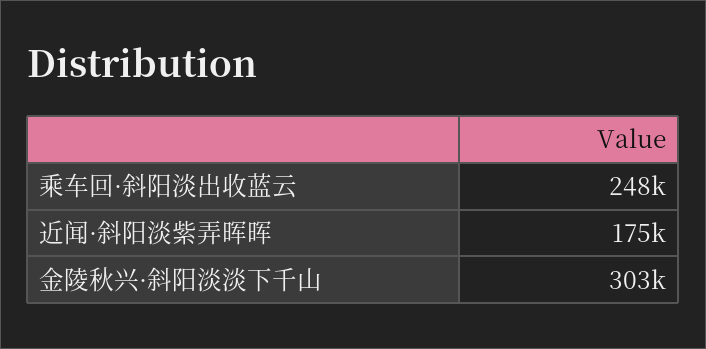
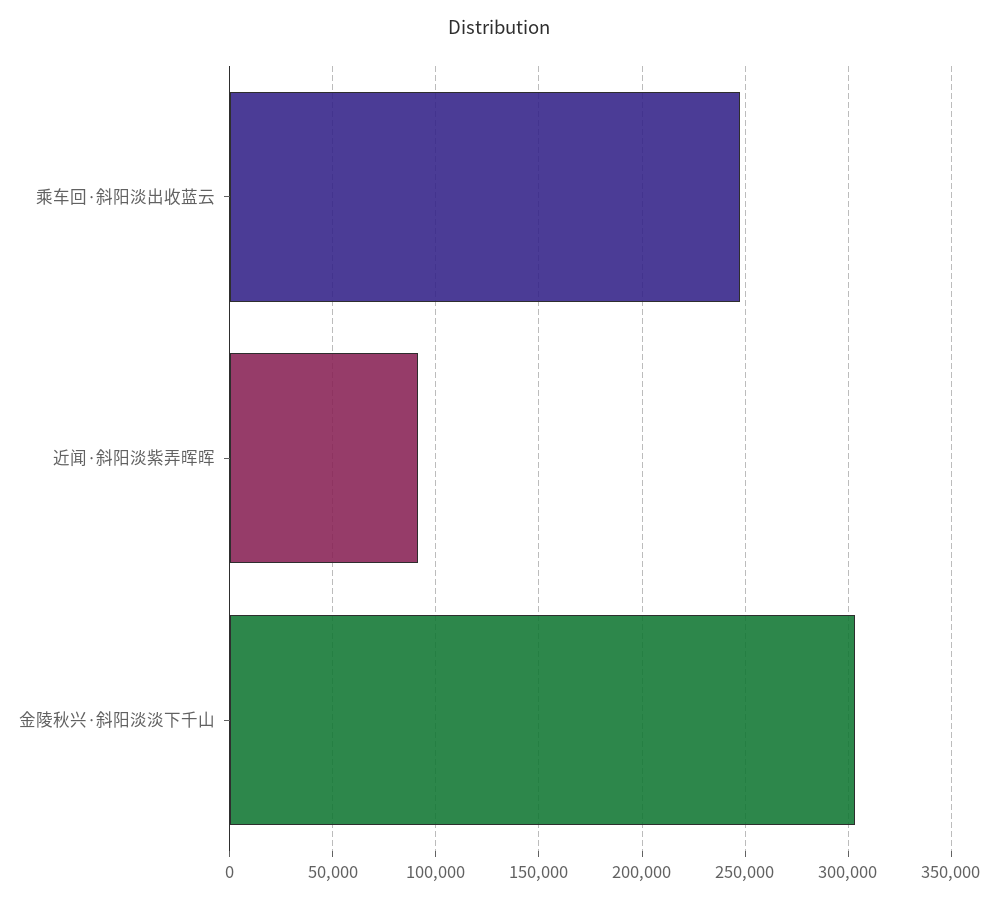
  {
    "乘车回·斜阳淡出收蓝云": 248000,
-   "近闻·斜阳淡紫弄晖晖": 175000,
+   "近闻·斜阳淡紫弄晖晖": 90000,
    "金陵秋兴·斜阳淡淡下千山": 303000
  }

